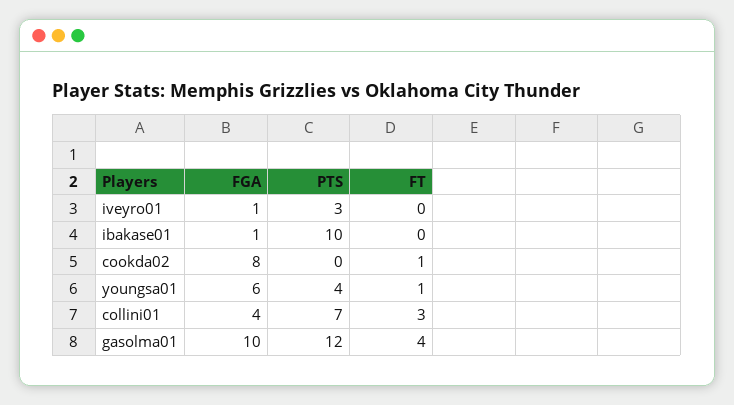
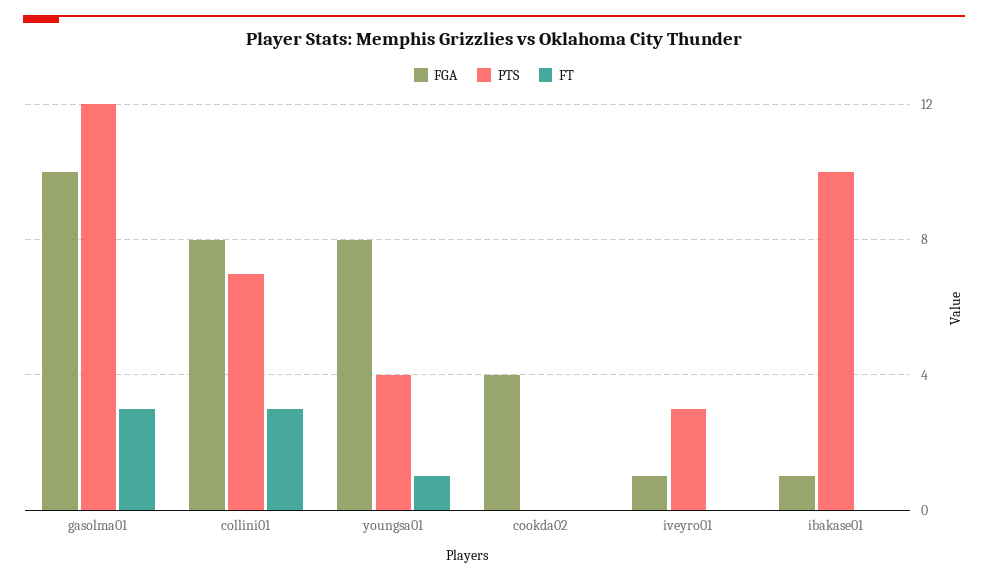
  {
    "FGA": {
      "iveyro01": 1,
      "ibakase01": 1,
-     "cookda02": 8,
+     "cookda02": 4,
-     "youngsa01": 6,
+     "youngsa01": 8,
-     "collini01": 4,
+     "collini01": 8,
      "gasolma01": 10
    },
    "PTS": {
      "iveyro01": 3,
      "ibakase01": 10,
      "cookda02": 0,
      "youngsa01": 4,
      "collini01": 7,
      "gasolma01": 12
    },
    "FT": {
      "iveyro01": 0,
      "ibakase01": 0,
-     "cookda02": 1,
+     "cookda02": 0,
      "youngsa01": 1,
      "collini01": 3,
-     "gasolma01": 4
+     "gasolma01": 3
    }
  }

